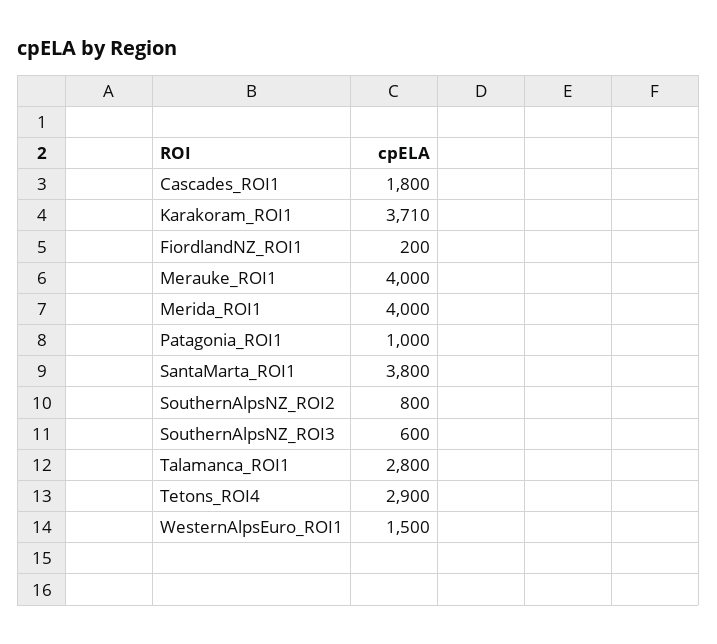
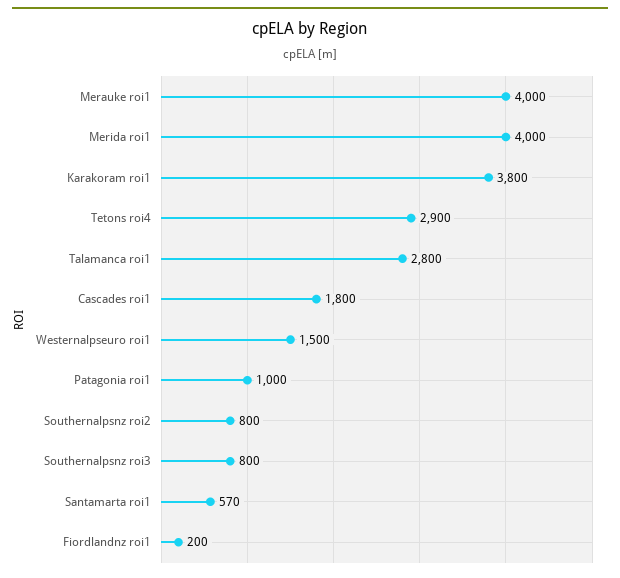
  {
    "Cascades_ROI1": 1800,
-   "Karakoram_ROI1": 3710,
+   "Karakoram_ROI1": 3800,
    "FiordlandNZ_ROI1": 200,
    "Merauke_ROI1": 4000,
    "Merida_ROI1": 4000,
    "Patagonia_ROI1": 1000,
-   "SantaMarta_ROI1": 3800,
+   "SantaMarta_ROI1": 570,
    "SouthernAlpsNZ_ROI2": 800,
-   "SouthernAlpsNZ_ROI3": 600,
+   "SouthernAlpsNZ_ROI3": 800,
    "Talamanca_ROI1": 2800,
    "Tetons_ROI4": 2900,
    "WesternAlpsEuro_ROI1": 1500
  }

